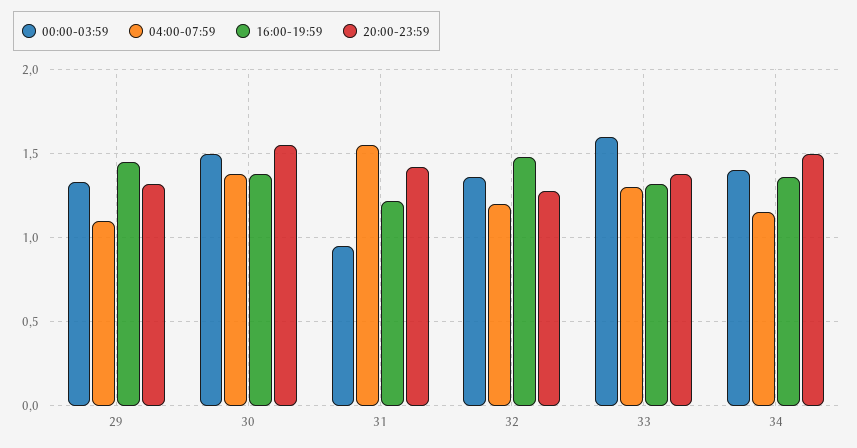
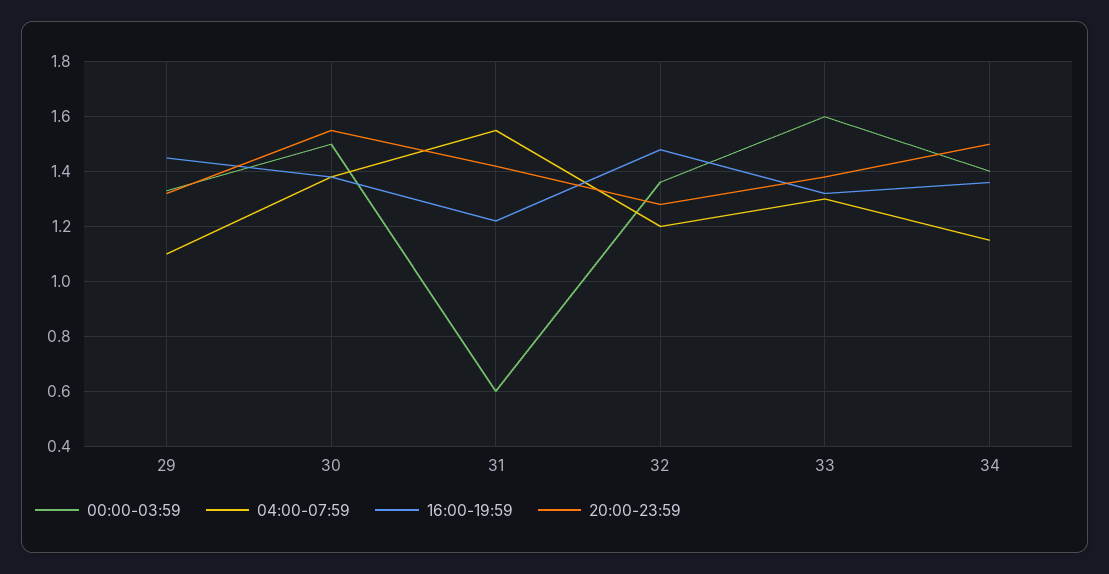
  {
    "00:00-03:59": {
      "29": 1.35,
      "30": 1.5,
-     "31": 0.95,
+     "31": 0.6,
      "32": 1.35,
      "33": 1.6,
      "34": 1.4
    },
    "04:00-07:59": {
      "29": 1.1,
      "30": 1.4,
      "31": 1.55,
      "32": 1.2,
      "33": 1.3,
      "34": 1.15
    },
    "16:00-19:59": {
      "29": 1.45,
      "30": 1.4,
      "31": 1.2,
      "32": 1.5,
      "33": 1.3,
      "34": 1.35
    },
    "20:00-23:59": {
      "29": 1.3,
      "30": 1.55,
      "31": 1.4,
      "32": 1.3,
      "33": 1.4,
      "34": 1.5
    }
  }

